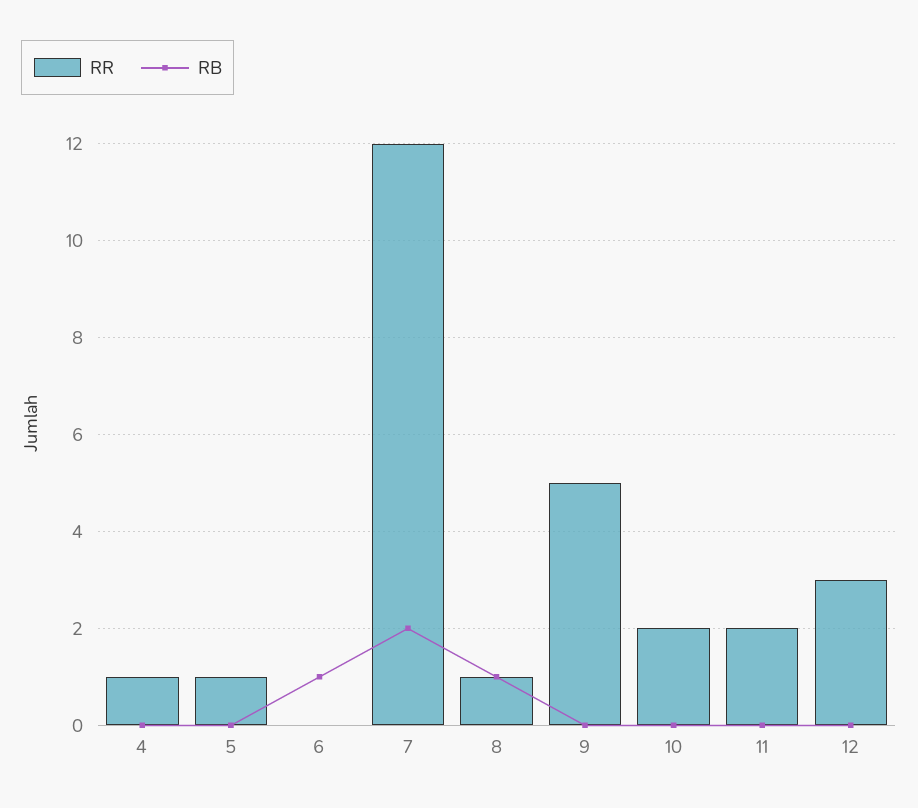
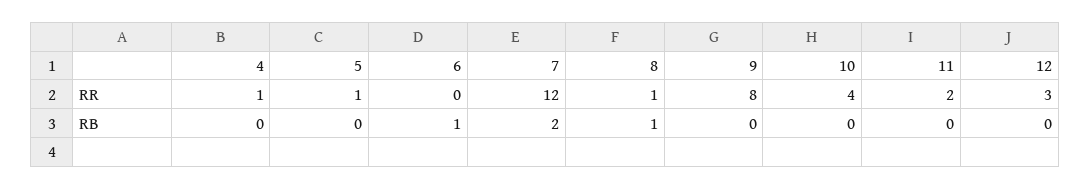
  {
    "RR": {
      "4": 1,
      "5": 1,
      "6": 0,
      "7": 12,
      "8": 1,
-     "9": 5,
+     "9": 8,
-     "10": 2,
+     "10": 4,
      "11": 2,
      "12": 3
    },
    "RB": {
      "4": 0,
      "5": 0,
      "6": 1,
      "7": 2,
      "8": 1,
      "9": 0,
      "10": 0,
      "11": 0,
      "12": 0
    }
  }

